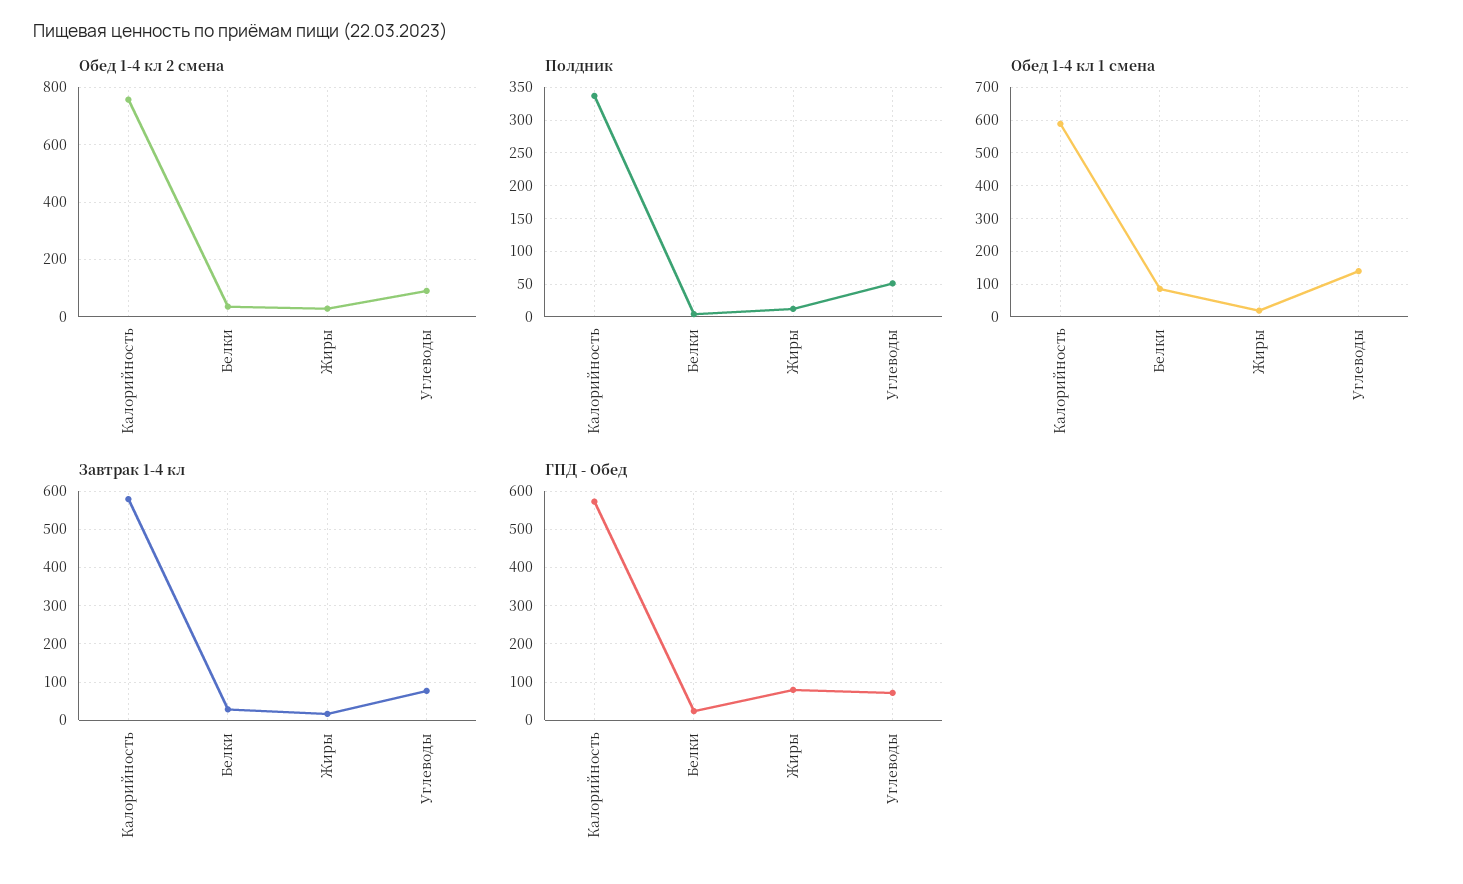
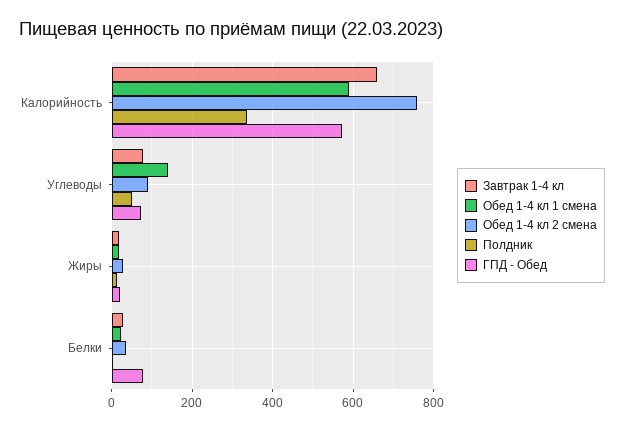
  {
    "Обед 1-4 кл 2 смена": {
      "Калорийность": 760,
      "Белки": 40,
      "Жиры": 20,
      "Углеводы": 100
    },
    "Полдник": {
      "Калорийность": 340,
      "Белки": 0,
      "Жиры": 10,
      "Углеводы": 50
    },
    "Обед 1-4 кл 1 смена": {
      "Калорийность": 580,
-     "Белки": 80,
+     "Белки": 20,
      "Жиры": 20,
      "Углеводы": 140
    },
    "Завтрак 1-4 кл": {
-     "Калорийность": 580,
+     "Калорийность": 660,
      "Белки": 20,
      "Жиры": 20,
      "Углеводы": 80
    },
    "ГПД - Обед": {
      "Калорийность": 580,
-     "Белки": 20,
+     "Белки": 80,
-     "Жиры": 80,
+     "Жиры": 20,
      "Углеводы": 80
    }
  }

